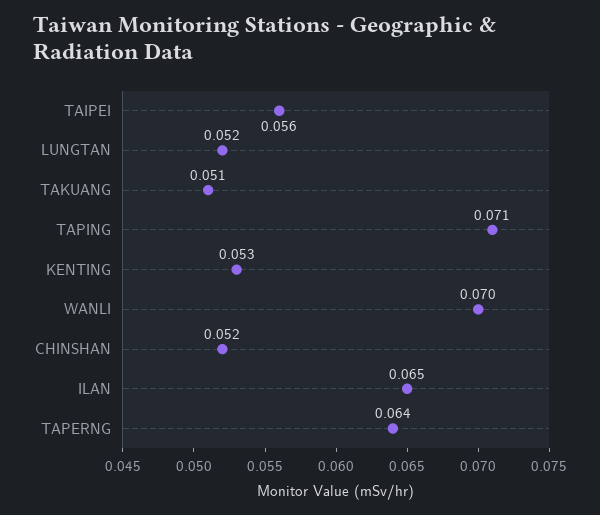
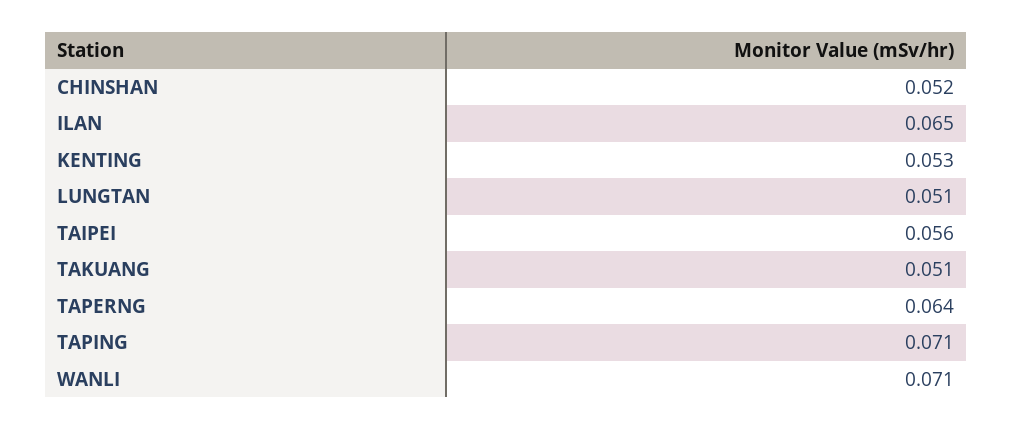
  {
    "TAIPEI": 0.056,
-   "LUNGTAN": 0.052,
+   "LUNGTAN": 0.051,
    "TAKUANG": 0.051,
    "TAPING": 0.071,
    "KENTING": 0.053,
-   "WANLI": 0.07,
+   "WANLI": 0.071,
    "CHINSHAN": 0.052,
    "ILAN": 0.065,
    "TAPERNG": 0.064
  }

